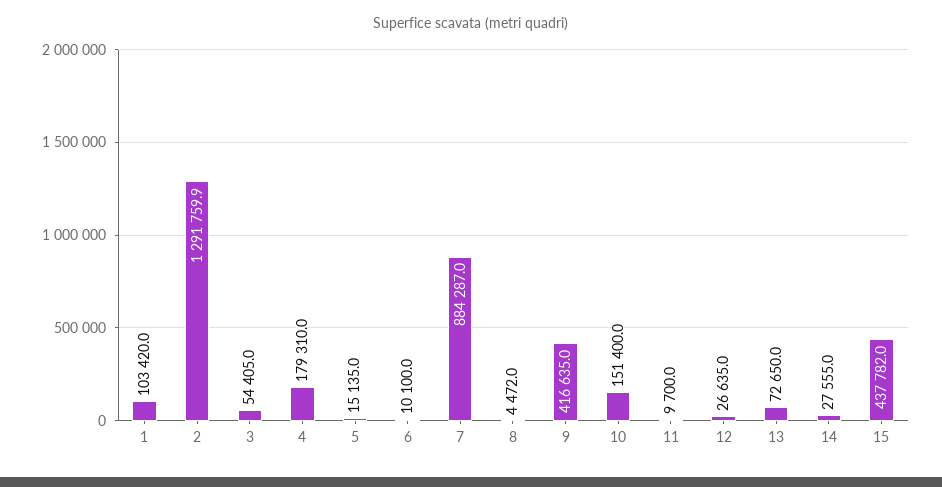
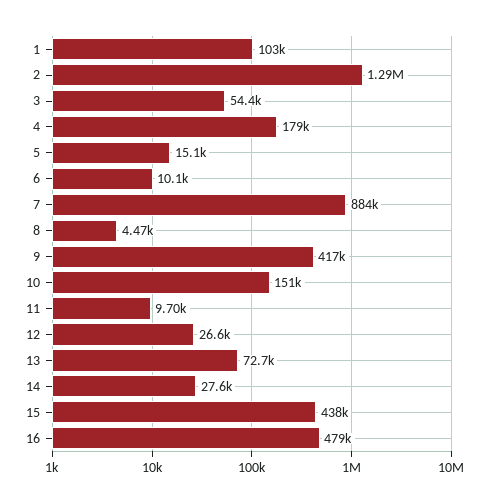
  {
    "1": 103420,
    "2": 1291759.9,
    "3": 54405,
    "4": 179310,
    "5": 15135,
    "6": 10100,
    "7": 884287,
    "8": 4472,
    "9": 416635,
    "10": 151400,
    "11": 9700,
    "12": 26635,
    "13": 72650,
    "14": 27555,
-   "15": 437782
+   "15": 437782,
+   "16": 479000
  }

